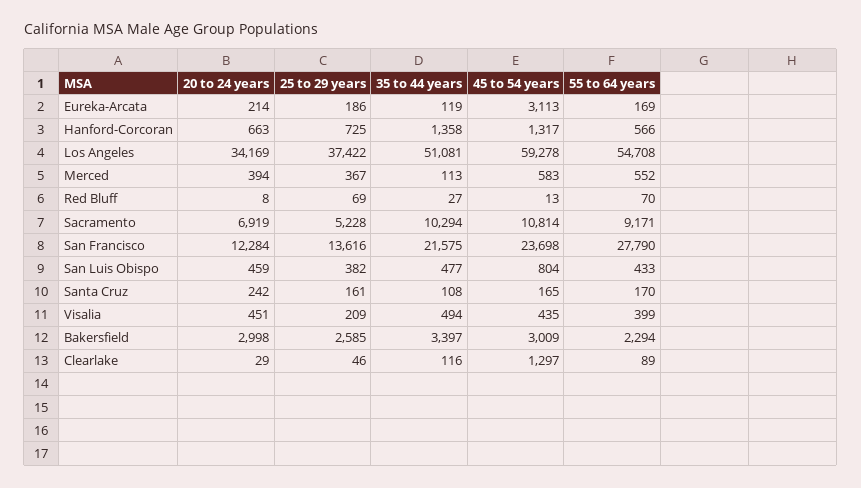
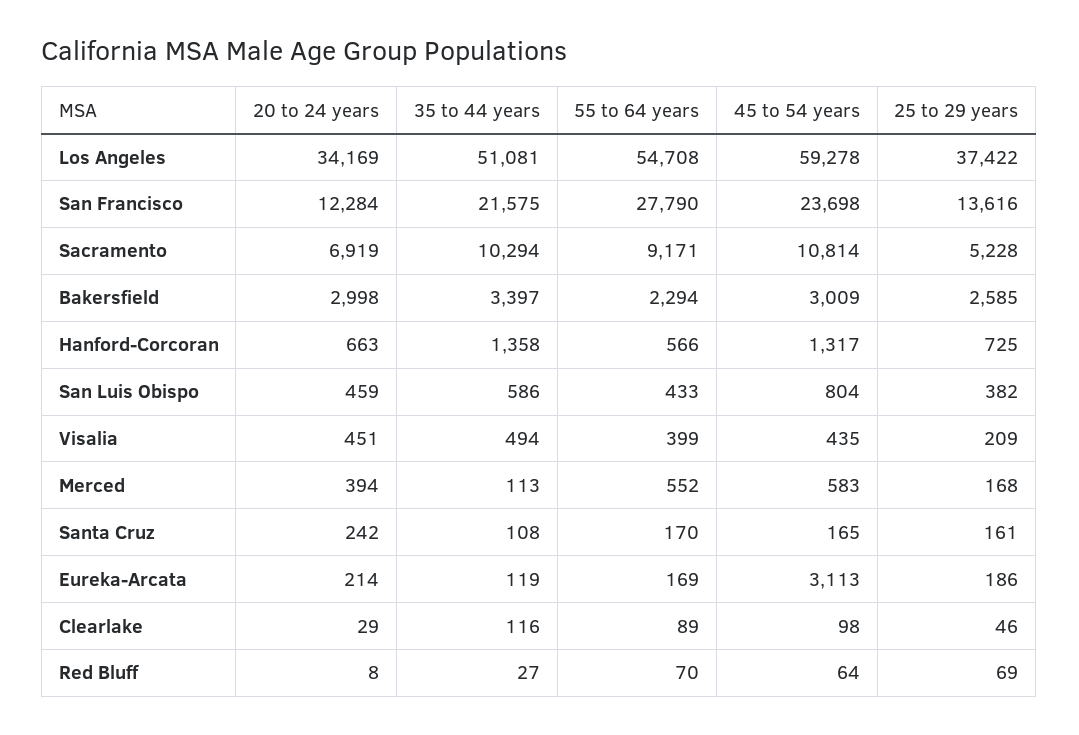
  {
    "20 to 24 years": {
      "Eureka-Arcata": 214,
      "Hanford-Corcoran": 663,
      "Los Angeles": 34169,
      "Merced": 394,
      "Red Bluff": 8,
      "Sacramento": 6919,
      "San Francisco": 12284,
      "San Luis Obispo": 459,
      "Santa Cruz": 242,
      "Visalia": 451,
      "Bakersfield": 2998,
      "Clearlake": 29
    },
    "25 to 29 years": {
      "Eureka-Arcata": 186,
      "Hanford-Corcoran": 725,
      "Los Angeles": 37422,
-     "Merced": 367,
+     "Merced": 168,
      "Red Bluff": 69,
      "Sacramento": 5228,
      "San Francisco": 13616,
      "San Luis Obispo": 382,
      "Santa Cruz": 161,
      "Visalia": 209,
      "Bakersfield": 2585,
      "Clearlake": 46
    },
    "35 to 44 years": {
      "Eureka-Arcata": 119,
      "Hanford-Corcoran": 1358,
      "Los Angeles": 51081,
      "Merced": 113,
      "Red Bluff": 27,
      "Sacramento": 10294,
      "San Francisco": 21575,
-     "San Luis Obispo": 477,
+     "San Luis Obispo": 586,
      "Santa Cruz": 108,
      "Visalia": 494,
      "Bakersfield": 3397,
      "Clearlake": 116
    },
    "45 to 54 years": {
      "Eureka-Arcata": 3113,
      "Hanford-Corcoran": 1317,
      "Los Angeles": 59278,
      "Merced": 583,
-     "Red Bluff": 13,
+     "Red Bluff": 64,
      "Sacramento": 10814,
      "San Francisco": 23698,
      "San Luis Obispo": 804,
      "Santa Cruz": 165,
      "Visalia": 435,
      "Bakersfield": 3009,
-     "Clearlake": 1297
+     "Clearlake": 98
    },
    "55 to 64 years": {
      "Eureka-Arcata": 169,
      "Hanford-Corcoran": 566,
      "Los Angeles": 54708,
      "Merced": 552,
      "Red Bluff": 70,
      "Sacramento": 9171,
      "San Francisco": 27790,
      "San Luis Obispo": 433,
      "Santa Cruz": 170,
      "Visalia": 399,
      "Bakersfield": 2294,
      "Clearlake": 89
    }
  }

